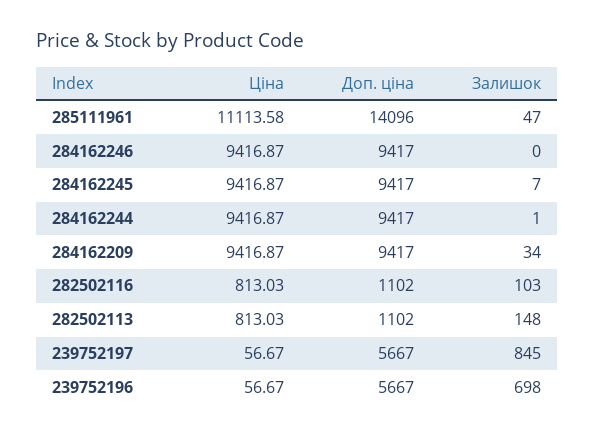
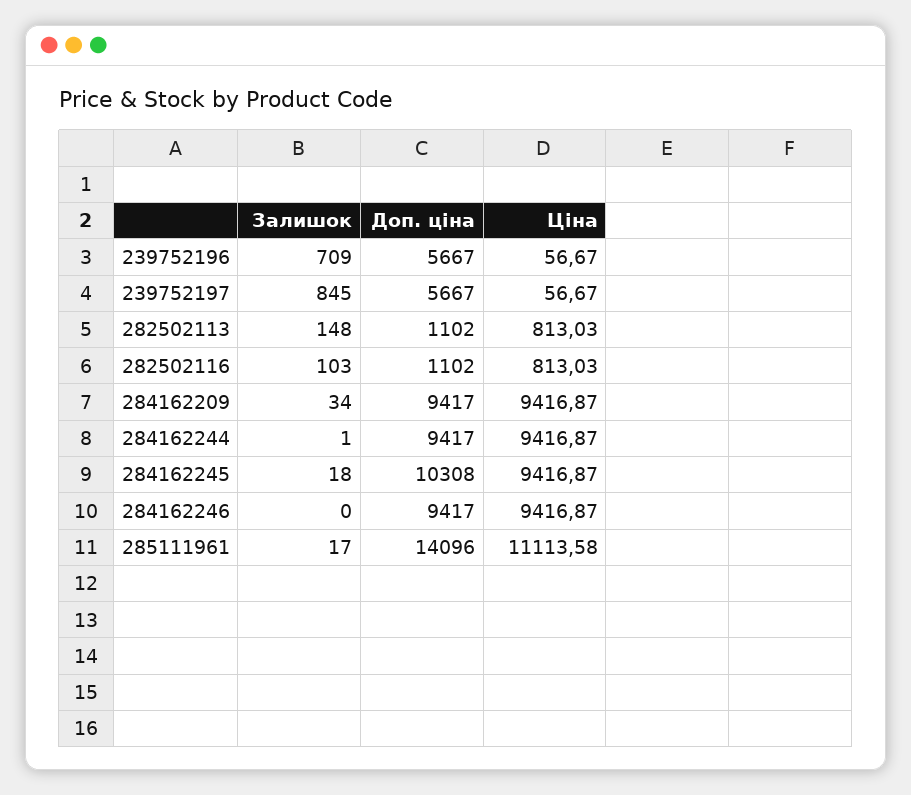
  {
    "Ціна": {
      "285111961": 11113.58,
      "284162246": 9416.87,
      "284162245": 9416.87,
      "284162244": 9416.87,
      "284162209": 9416.87,
      "282502116": 813.03,
      "282502113": 813.03,
      "239752197": 56.67,
      "239752196": 56.67
    },
    "Доп. ціна": {
      "285111961": 14096,
      "284162246": 9417,
-     "284162245": 9417,
+     "284162245": 10308,
      "284162244": 9417,
      "284162209": 9417,
      "282502116": 1102,
      "282502113": 1102,
      "239752197": 5667,
      "239752196": 5667
    },
    "Залишок": {
-     "285111961": 47,
+     "285111961": 17,
      "284162246": 0,
-     "284162245": 7,
+     "284162245": 18,
      "284162244": 1,
      "284162209": 34,
      "282502116": 103,
      "282502113": 148,
      "239752197": 845,
-     "239752196": 698
+     "239752196": 709
    }
  }

